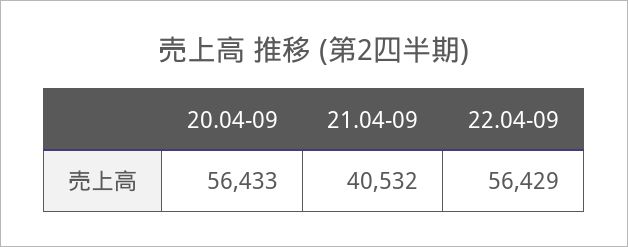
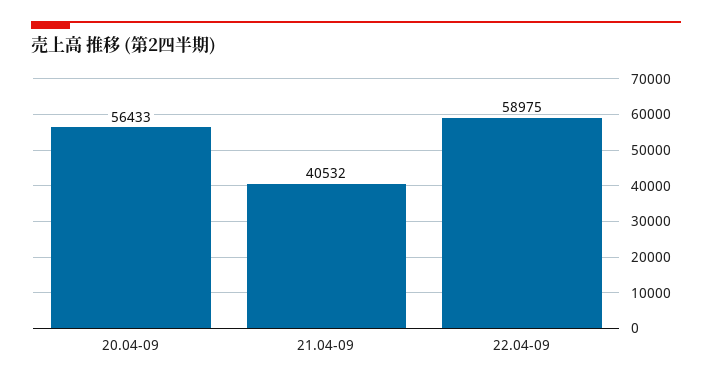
  {
    "20.04-09": 56433,
    "21.04-09": 40532,
-   "22.04-09": 56429
+   "22.04-09": 58975
  }

